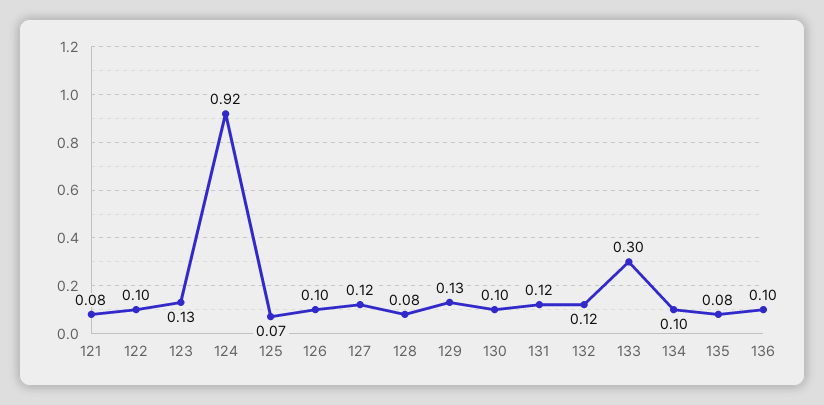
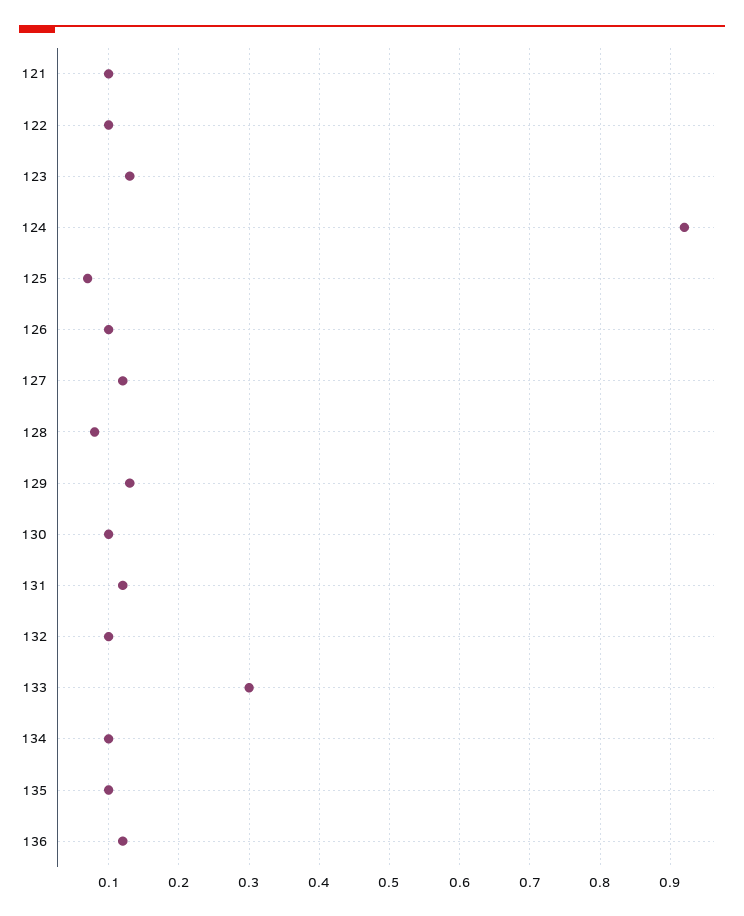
  {
-   "121": 0.08,
+   "121": 0.1,
    "122": 0.1,
    "123": 0.13,
    "124": 0.92,
    "125": 0.07,
    "126": 0.1,
    "127": 0.12,
    "128": 0.08,
    "129": 0.13,
    "130": 0.1,
    "131": 0.12,
-   "132": 0.12,
+   "132": 0.1,
    "133": 0.3,
    "134": 0.1,
-   "135": 0.08,
+   "135": 0.1,
-   "136": 0.1
+   "136": 0.12
  }

